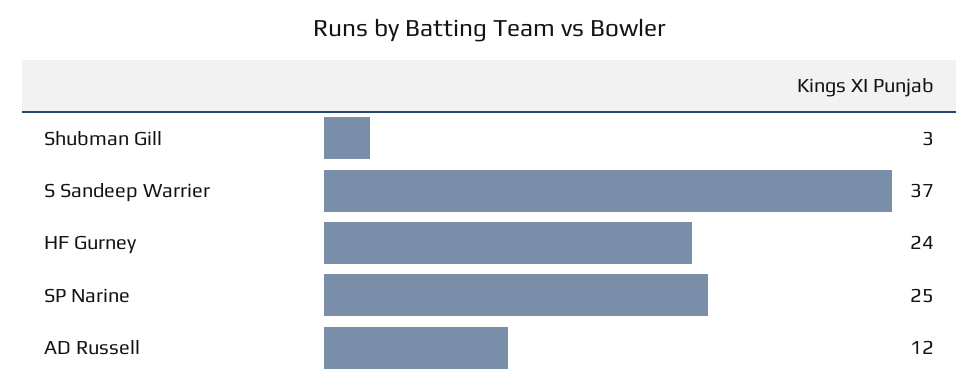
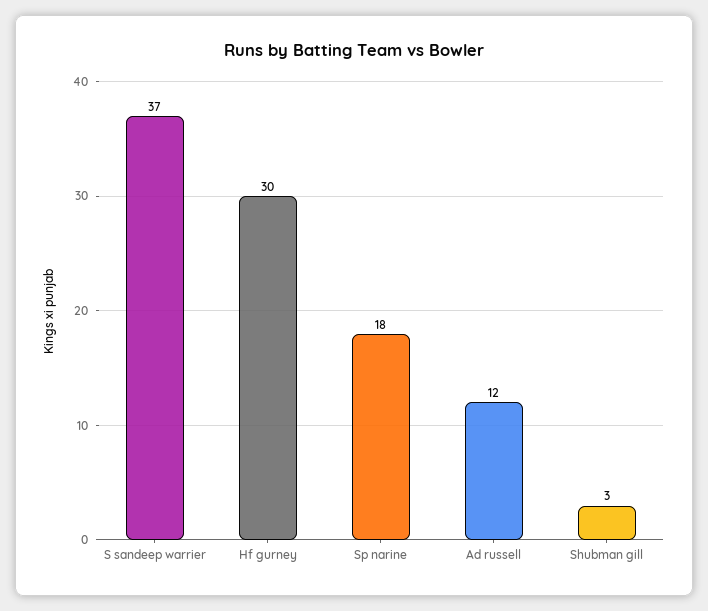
  {
    "Shubman Gill": 3,
    "S Sandeep Warrier": 37,
-   "HF Gurney": 24,
+   "HF Gurney": 30,
-   "SP Narine": 25,
+   "SP Narine": 18,
    "AD Russell": 12
  }

